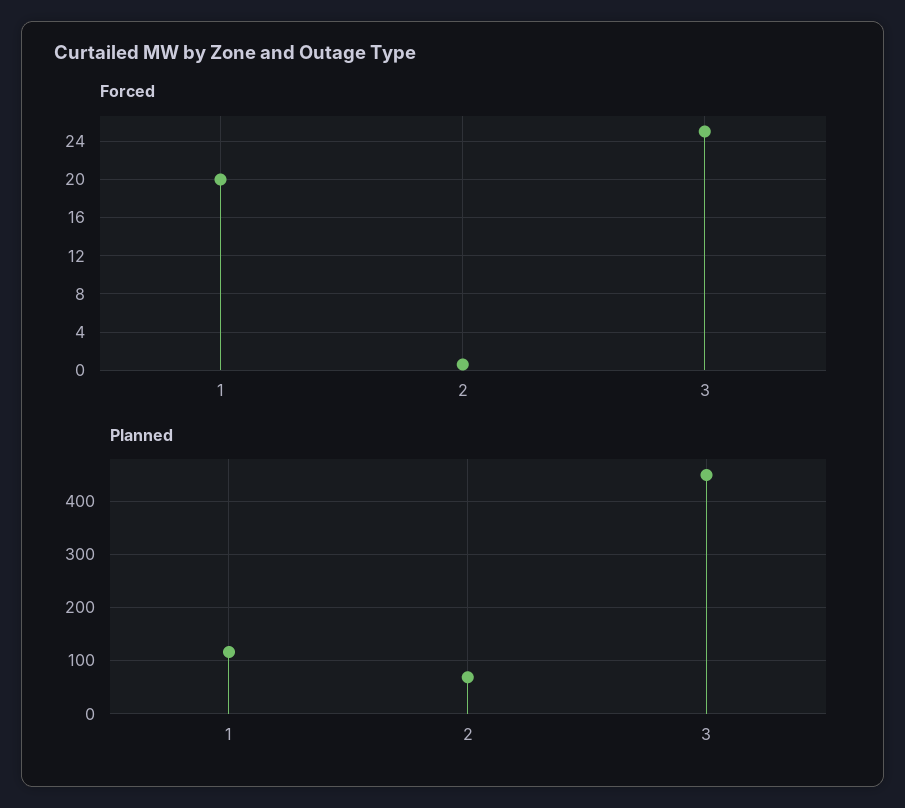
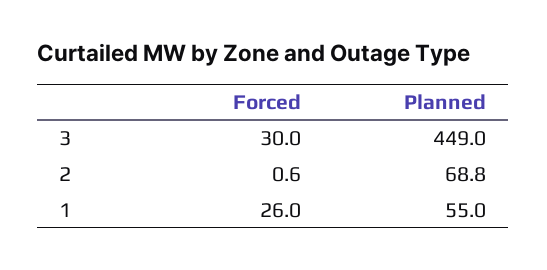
  {
    "Forced": {
-     "1": 20,
+     "1": 26,
      "2": 0.6,
-     "3": 25
+     "3": 30
    },
    "Planned": {
-     "1": 120,
+     "1": 55,
      "2": 68.8,
      "3": 449
    }
  }

